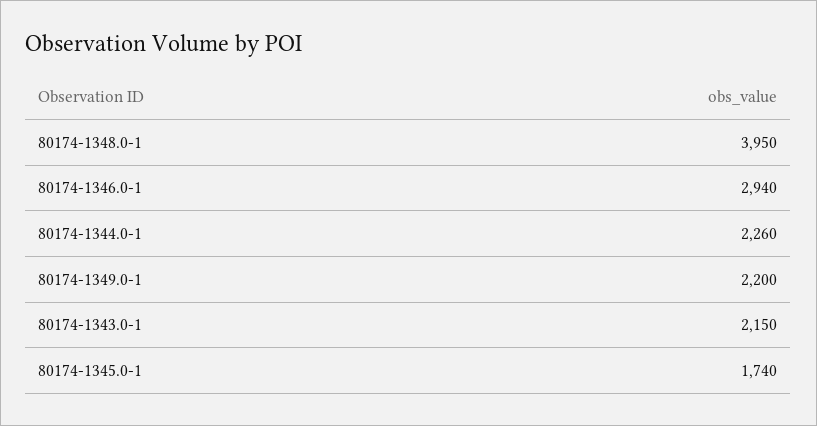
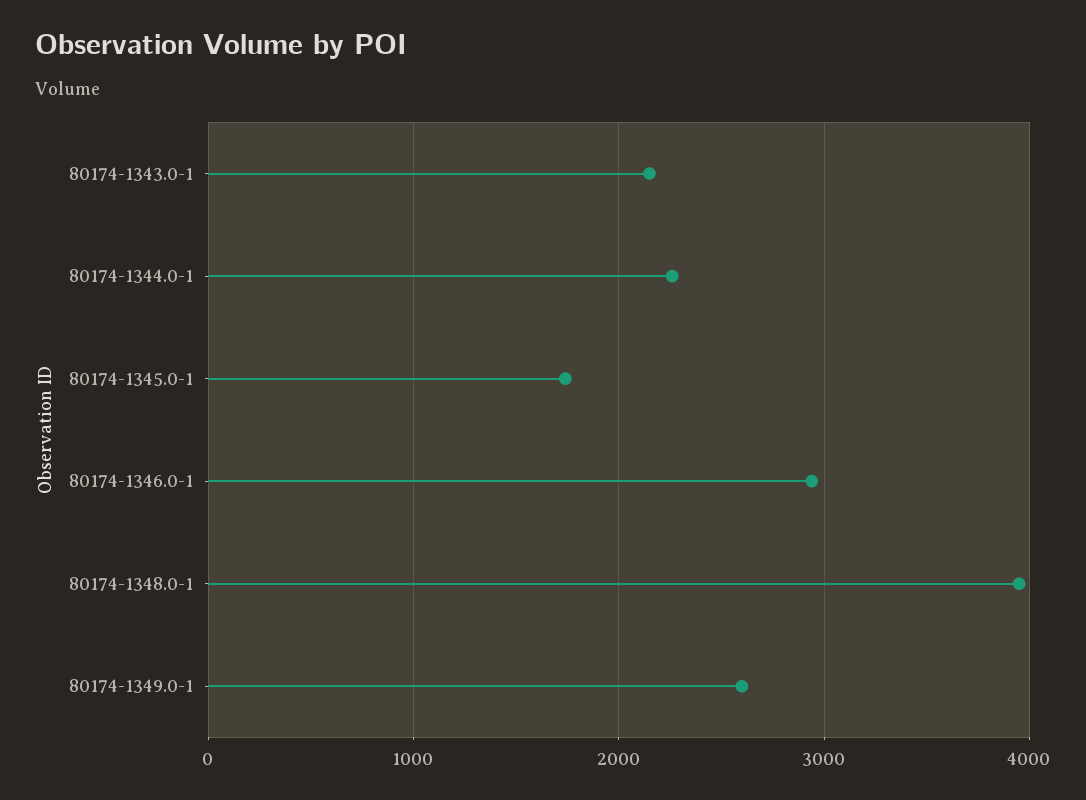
  {
    "80174-1348.0-1": 3950,
    "80174-1346.0-1": 2940,
    "80174-1344.0-1": 2260,
-   "80174-1349.0-1": 2200,
+   "80174-1349.0-1": 2600,
    "80174-1343.0-1": 2150,
    "80174-1345.0-1": 1740
  }

